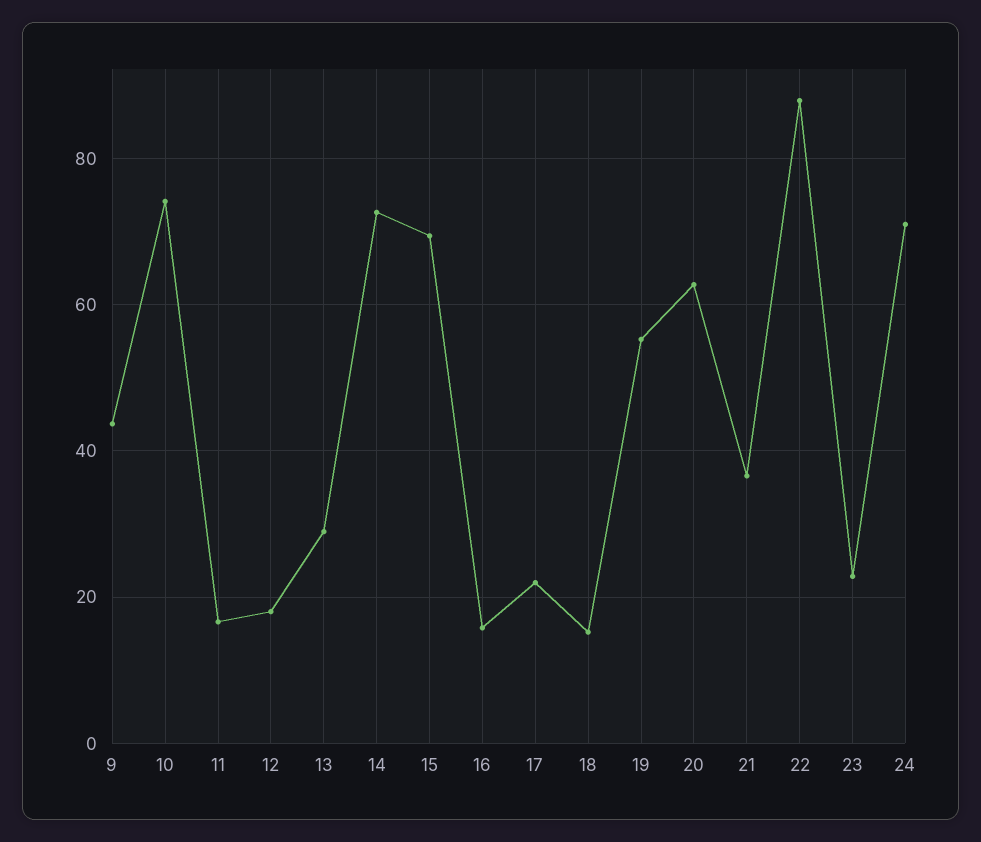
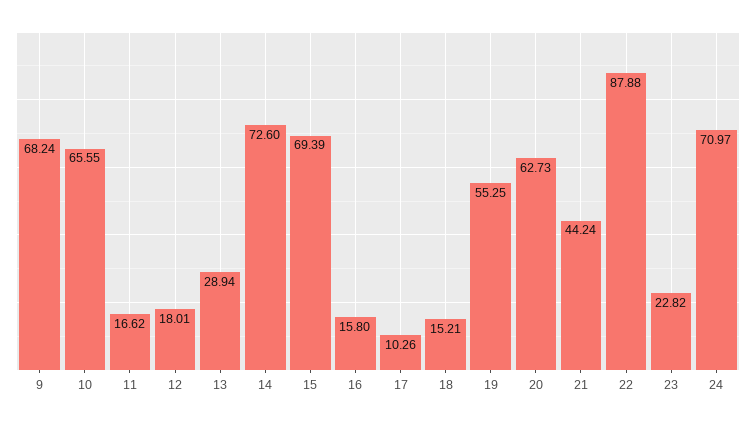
  {
-   "9": 44,
+   "9": 68.24,
-   "10": 74,
+   "10": 65.55,
    "11": 16.62,
    "12": 18.01,
    "13": 28.94,
    "14": 72.6,
    "15": 69.39,
    "16": 15.8,
-   "17": 22,
+   "17": 10.26,
    "18": 15.21,
    "19": 55.25,
    "20": 62.73,
-   "21": 36,
+   "21": 44.24,
    "22": 87.88,
    "23": 22.82,
    "24": 70.97
  }

